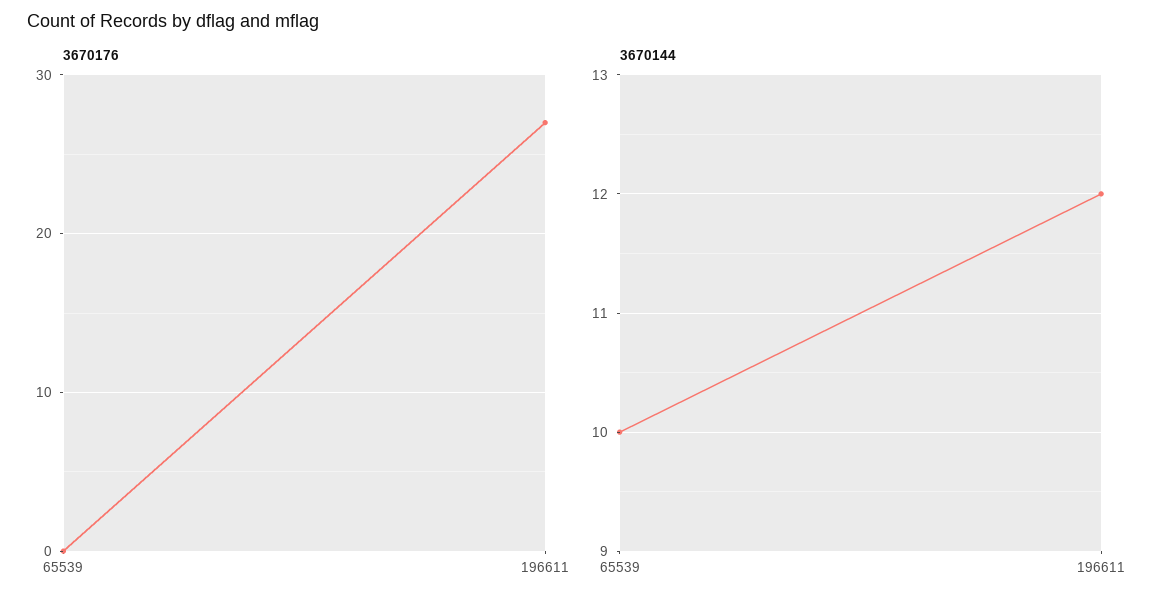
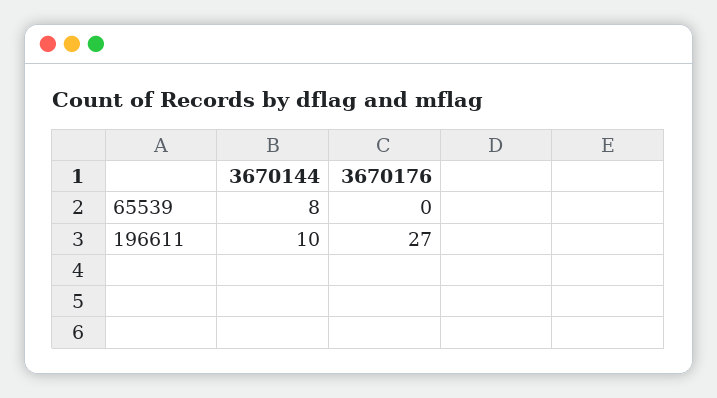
  {
    "3670176": {
      "65539": 0,
      "196611": 27
    },
    "3670144": {
-     "65539": 10,
+     "65539": 8,
-     "196611": 12
+     "196611": 10
    }
  }

